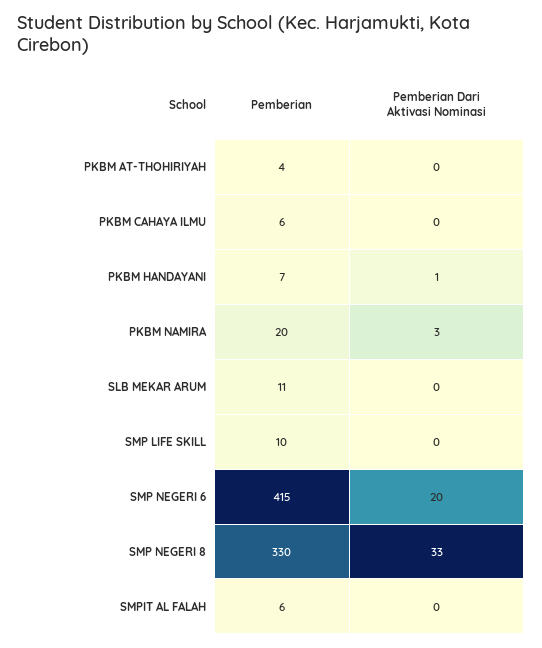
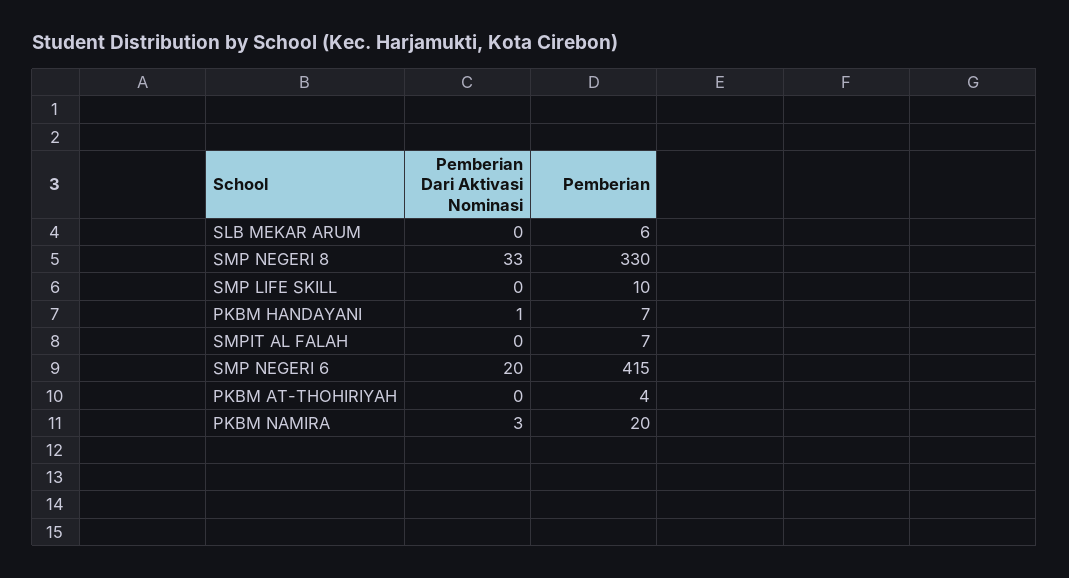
  {
    "Pemberian": {
      "PKBM AT-THOHIRIYAH": 4,
-     "PKBM CAHAYA ILMU": 6,
      "PKBM HANDAYANI": 7,
      "PKBM NAMIRA": 20,
-     "SLB MEKAR ARUM": 11,
+     "SLB MEKAR ARUM": 6,
      "SMP LIFE SKILL": 10,
      "SMP NEGERI 6": 415,
      "SMP NEGERI 8": 330,
-     "SMPIT AL FALAH": 6
+     "SMPIT AL FALAH": 7
    },
    "Pemberian Dari Aktivasi Nominasi": {
      "PKBM AT-THOHIRIYAH": 0,
-     "PKBM CAHAYA ILMU": 0,
      "PKBM HANDAYANI": 1,
      "PKBM NAMIRA": 3,
      "SLB MEKAR ARUM": 0,
      "SMP LIFE SKILL": 0,
      "SMP NEGERI 6": 20,
      "SMP NEGERI 8": 33,
      "SMPIT AL FALAH": 0
    }
  }

